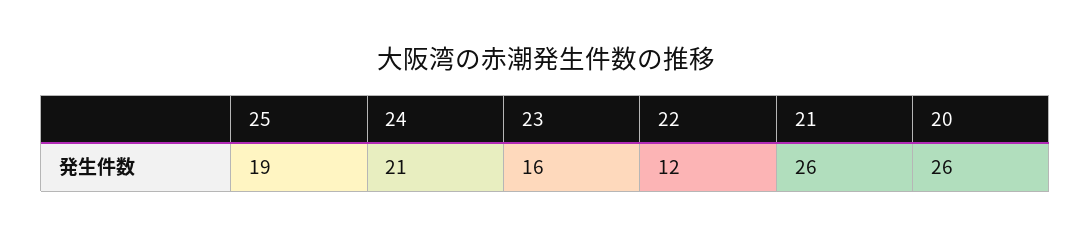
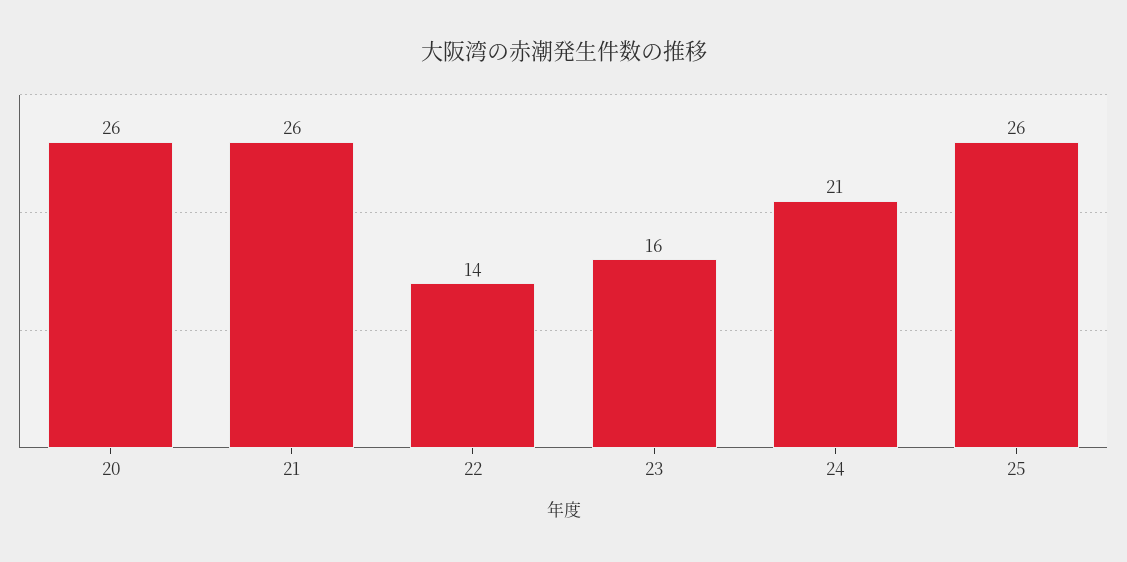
  {
-   "25": 19,
+   "25": 26,
    "24": 21,
    "23": 16,
-   "22": 12,
+   "22": 14,
    "21": 26,
    "20": 26
  }

